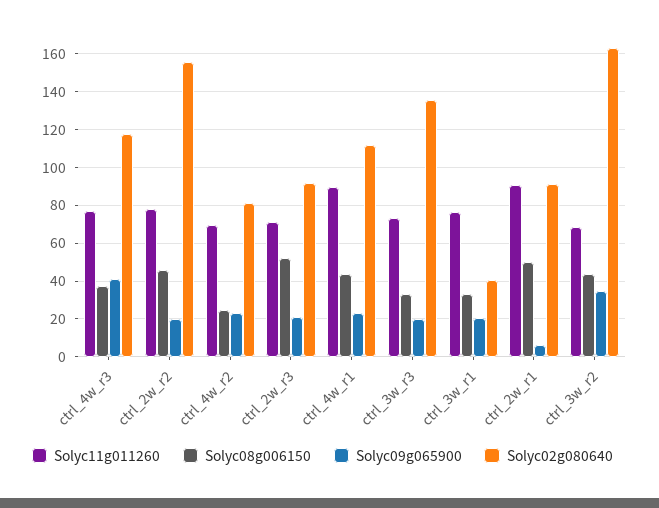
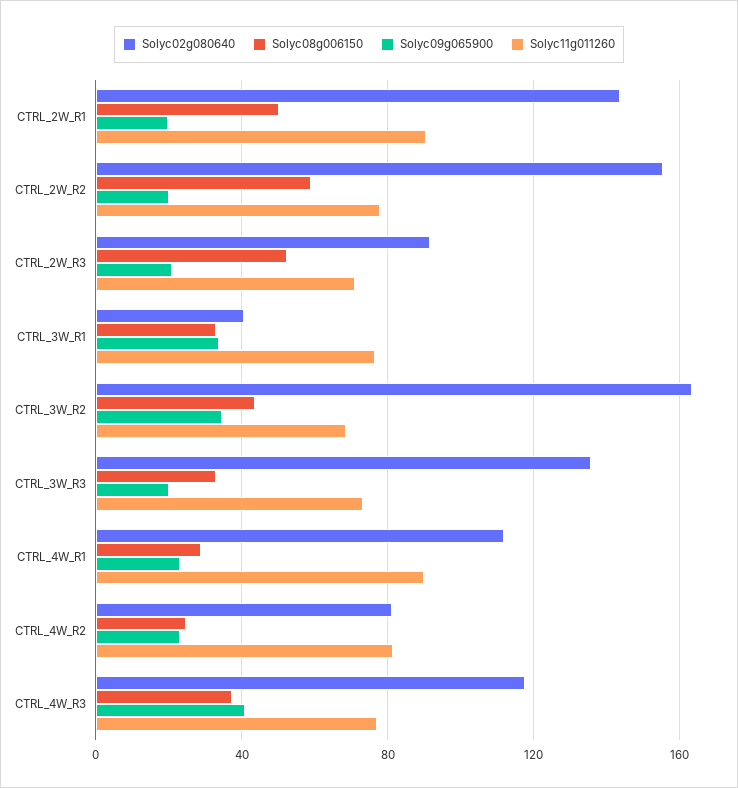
  {
    "Solyc11g011260": {
      "ctrl_4w_r3": 75,
      "ctrl_2w_r2": 80,
-     "ctrl_4w_r2": 70,
+     "ctrl_4w_r2": 80,
      "ctrl_2w_r3": 70,
      "ctrl_4w_r1": 90,
      "ctrl_3w_r3": 75,
      "ctrl_3w_r1": 75,
      "ctrl_2w_r1": 90,
      "ctrl_3w_r2": 70
    },
    "Solyc08g006150": {
      "ctrl_4w_r3": 35,
-     "ctrl_2w_r2": 45,
+     "ctrl_2w_r2": 60,
      "ctrl_4w_r2": 25,
      "ctrl_2w_r3": 50,
-     "ctrl_4w_r1": 45,
+     "ctrl_4w_r1": 30,
      "ctrl_3w_r3": 35,
      "ctrl_3w_r1": 35,
      "ctrl_2w_r1": 50,
      "ctrl_3w_r2": 45
    },
    "Solyc09g065900": {
      "ctrl_4w_r3": 40,
      "ctrl_2w_r2": 20,
      "ctrl_4w_r2": 25,
      "ctrl_2w_r3": 20,
      "ctrl_4w_r1": 25,
      "ctrl_3w_r3": 20,
-     "ctrl_3w_r1": 20,
+     "ctrl_3w_r1": 35,
-     "ctrl_2w_r1": 5,
+     "ctrl_2w_r1": 20,
      "ctrl_3w_r2": 35
    },
    "Solyc02g080640": {
      "ctrl_4w_r3": 120,
      "ctrl_2w_r2": 155,
      "ctrl_4w_r2": 80,
      "ctrl_2w_r3": 90,
      "ctrl_4w_r1": 110,
      "ctrl_3w_r3": 135,
      "ctrl_3w_r1": 40,
-     "ctrl_2w_r1": 90,
+     "ctrl_2w_r1": 145,
      "ctrl_3w_r2": 165
    }
  }

